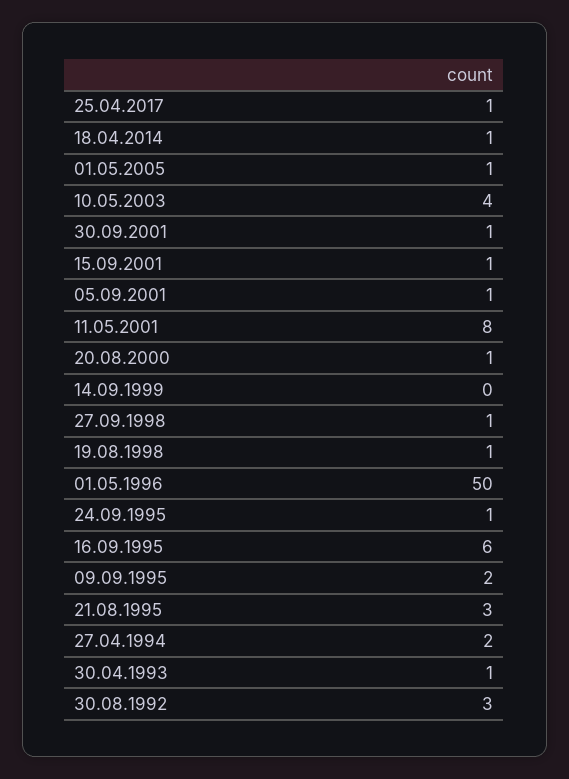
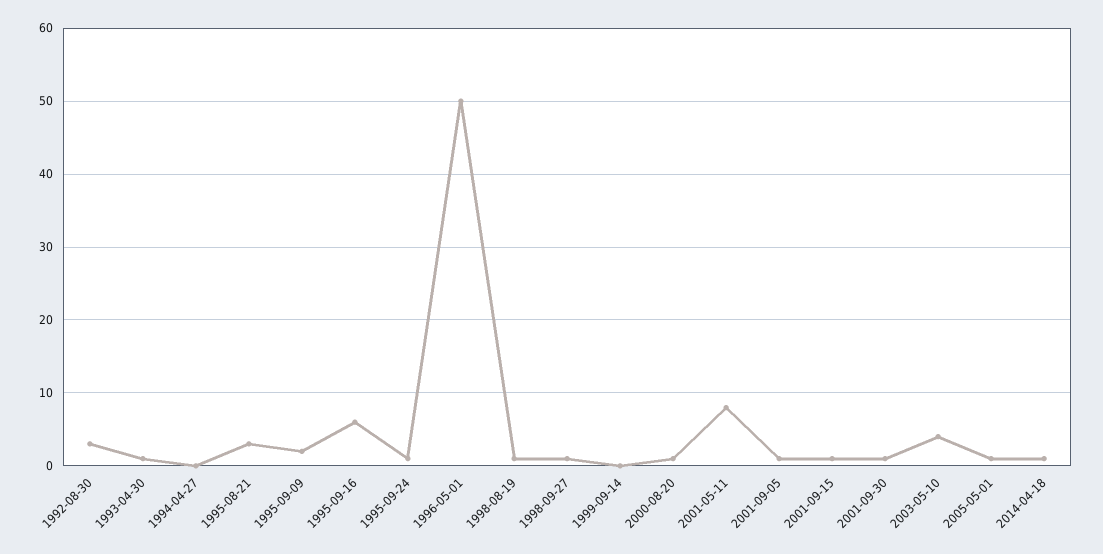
  {
-   "25.04.2017": 1,
    "18.04.2014": 1,
    "01.05.2005": 1,
    "10.05.2003": 4,
    "30.09.2001": 1,
    "15.09.2001": 1,
    "05.09.2001": 1,
    "11.05.2001": 8,
    "20.08.2000": 1,
    "14.09.1999": 0,
    "27.09.1998": 1,
    "19.08.1998": 1,
    "01.05.1996": 50,
    "24.09.1995": 1,
    "16.09.1995": 6,
    "09.09.1995": 2,
    "21.08.1995": 3,
-   "27.04.1994": 2,
+   "27.04.1994": 0,
    "30.04.1993": 1,
    "30.08.1992": 3
  }

